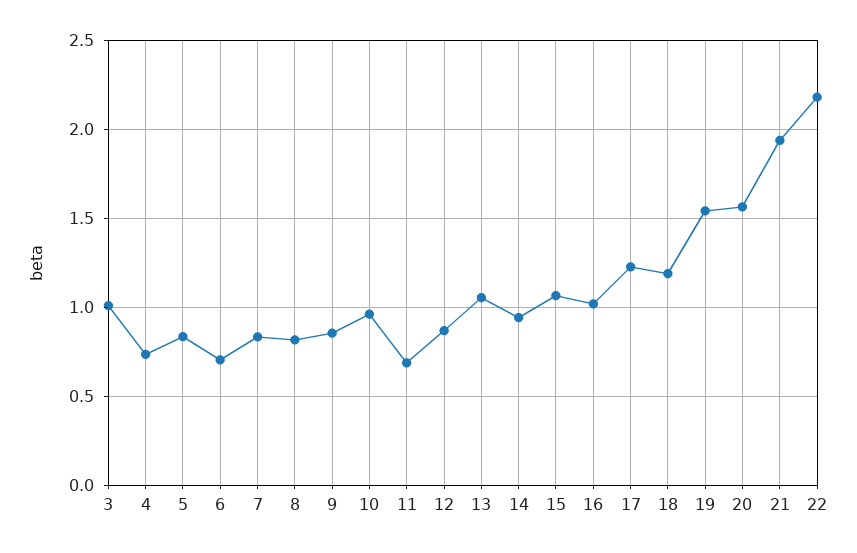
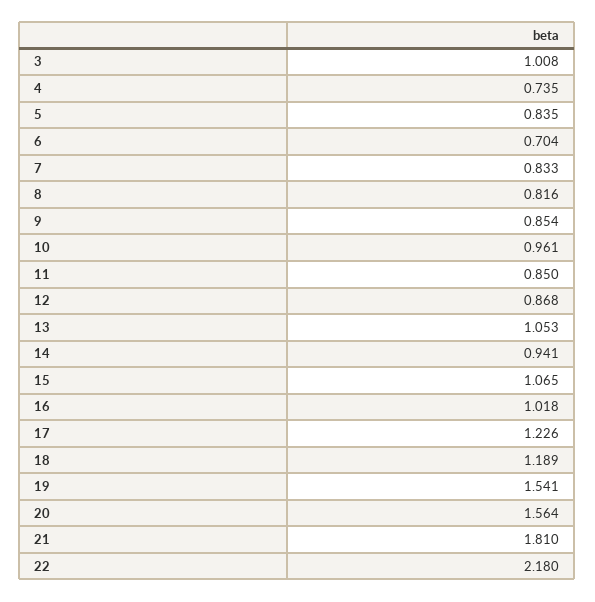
  {
    "3": 1.008,
    "4": 0.735,
    "5": 0.835,
    "6": 0.704,
    "7": 0.833,
    "8": 0.816,
    "9": 0.854,
    "10": 0.961,
-   "11": 0.7,
+   "11": 0.85,
    "12": 0.868,
    "13": 1.053,
    "14": 0.941,
    "15": 1.065,
    "16": 1.018,
    "17": 1.226,
    "18": 1.189,
    "19": 1.541,
    "20": 1.564,
-   "21": 1.95,
+   "21": 1.81,
    "22": 2.18
  }

